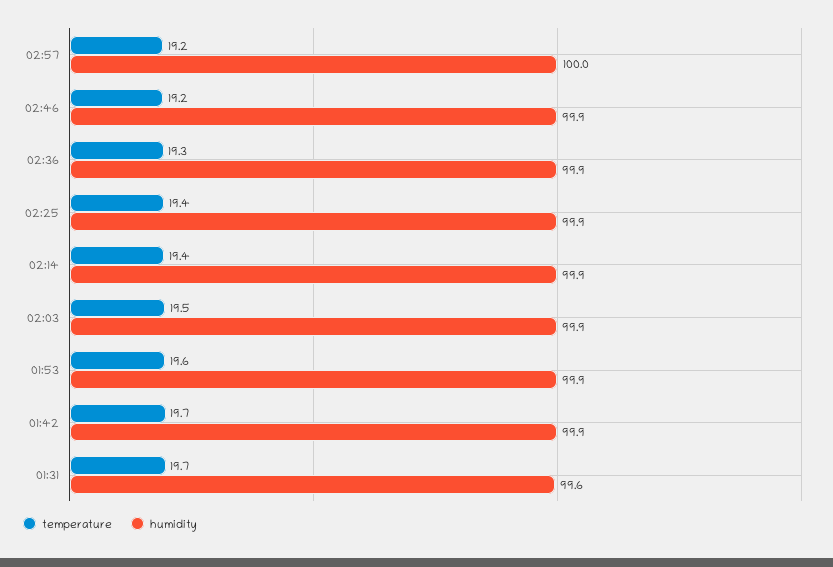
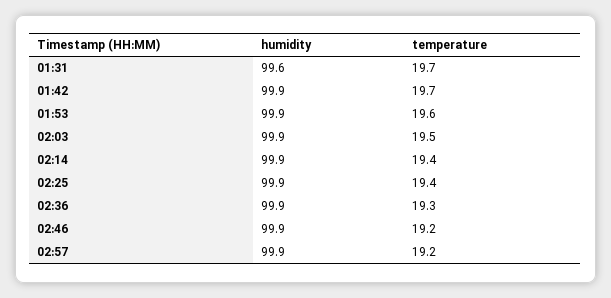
  {
    "temperature": {
      "02:57": 19.2,
      "02:46": 19.2,
      "02:36": 19.3,
      "02:25": 19.4,
      "02:14": 19.4,
      "02:03": 19.5,
      "01:53": 19.6,
      "01:42": 19.7,
      "01:31": 19.7
    },
    "humidity": {
-     "02:57": 100,
+     "02:57": 99.9,
      "02:46": 99.9,
      "02:36": 99.9,
      "02:25": 99.9,
      "02:14": 99.9,
      "02:03": 99.9,
      "01:53": 99.9,
      "01:42": 99.9,
      "01:31": 99.6
    }
  }

